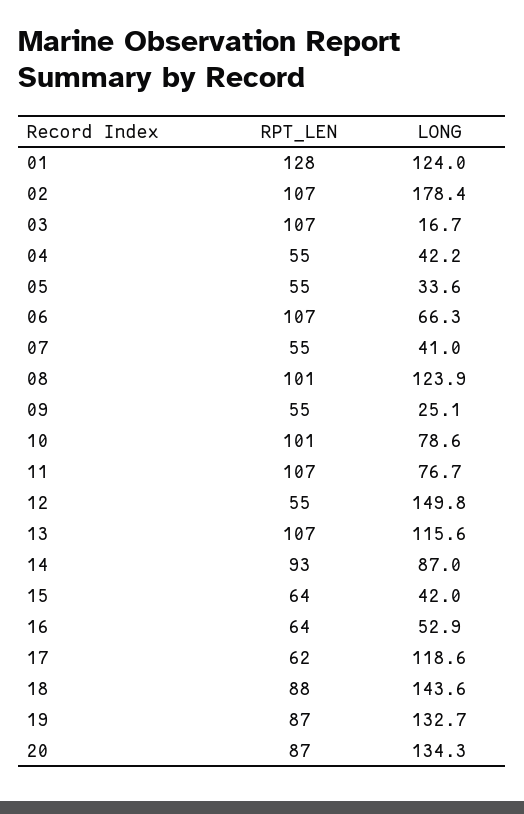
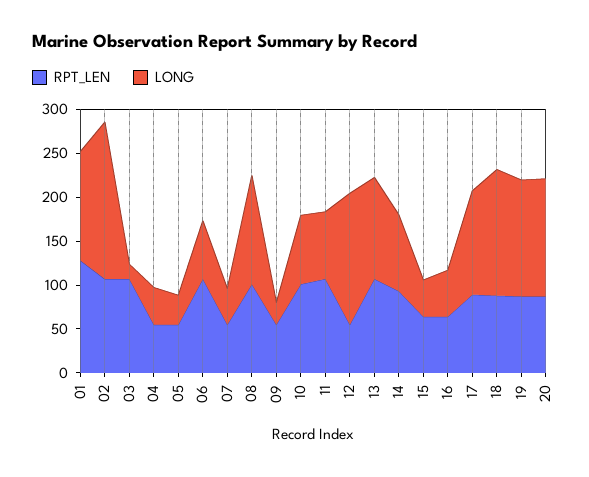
  {
    "RPT_LEN": {
      "01": 128,
      "02": 107,
      "03": 107,
      "04": 55,
      "05": 55,
      "06": 107,
      "07": 55,
      "08": 101,
      "09": 55,
      "10": 101,
      "11": 107,
      "12": 55,
      "13": 107,
      "14": 93,
      "15": 64,
      "16": 64,
-     "17": 62,
+     "17": 90,
      "18": 88,
      "19": 87,
      "20": 87
    },
    "LONG": {
      "01": 124,
      "02": 178.4,
      "03": 16.7,
      "04": 42.2,
      "05": 33.6,
      "06": 66.3,
      "07": 41,
      "08": 123.9,
      "09": 25.1,
      "10": 78.6,
      "11": 76.7,
      "12": 149.8,
      "13": 115.6,
      "14": 87,
      "15": 42,
      "16": 52.9,
      "17": 118.6,
      "18": 143.6,
      "19": 132.7,
      "20": 134.3
    }
  }

